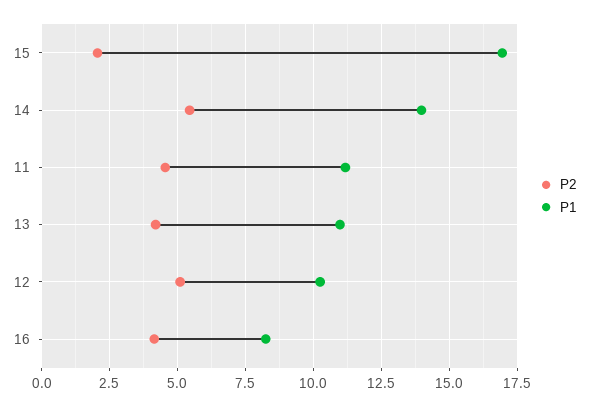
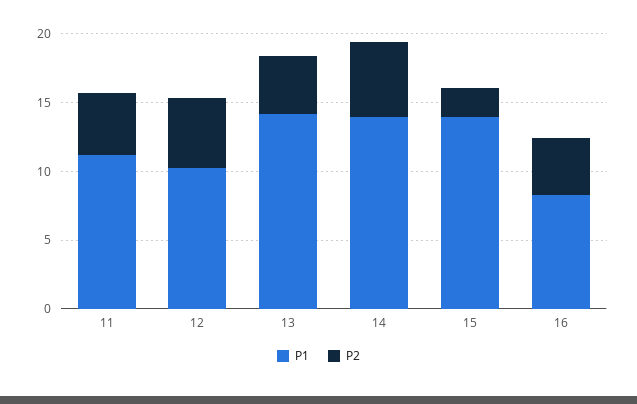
  {
    "P2": {
      "15": 2,
      "14": 5.5,
      "11": 4.5,
      "13": 4.25,
      "12": 5,
      "16": 4.25
    },
    "P1": {
-     "15": 17,
+     "15": 14,
      "14": 14,
      "11": 11.25,
-     "13": 11,
+     "13": 14,
      "12": 10.25,
      "16": 8.25
    }
  }

